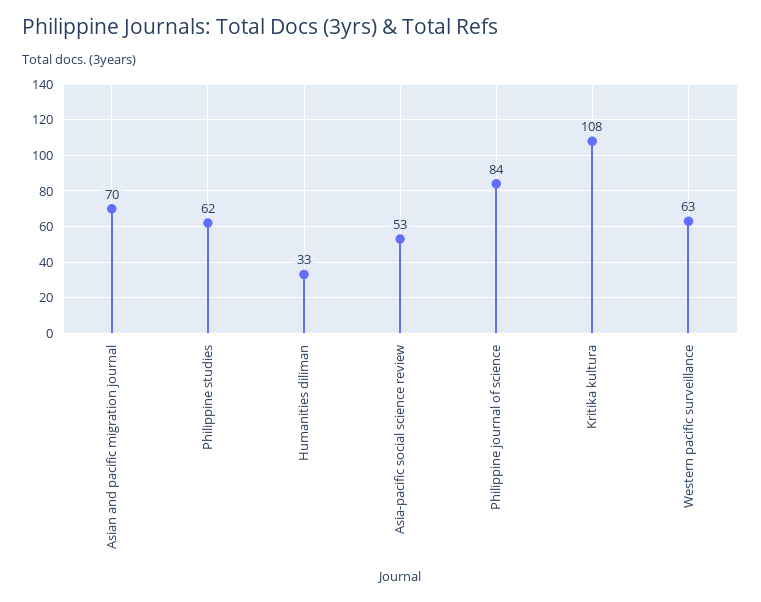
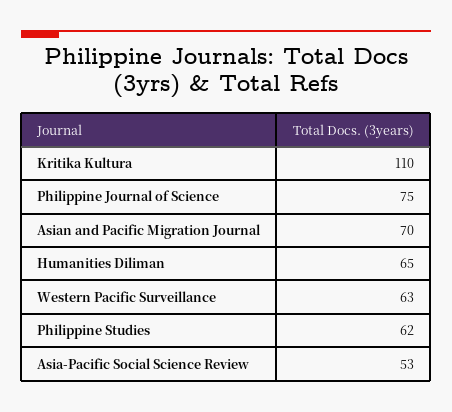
  {
    "Asian and pacific migration journal": 70,
    "Philippine studies": 62,
-   "Humanities diliman": 33,
+   "Humanities diliman": 65,
    "Asia-pacific social science review": 53,
-   "Philippine journal of science": 84,
+   "Philippine journal of science": 75,
-   "Kritika kultura": 108,
+   "Kritika kultura": 110,
    "Western pacific surveillance": 63
  }

